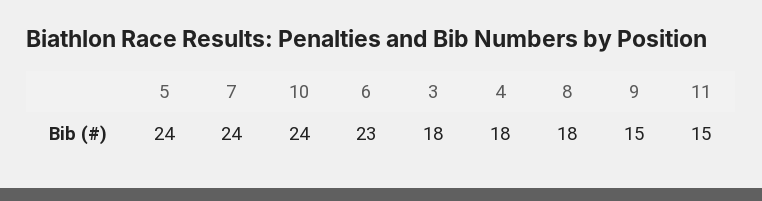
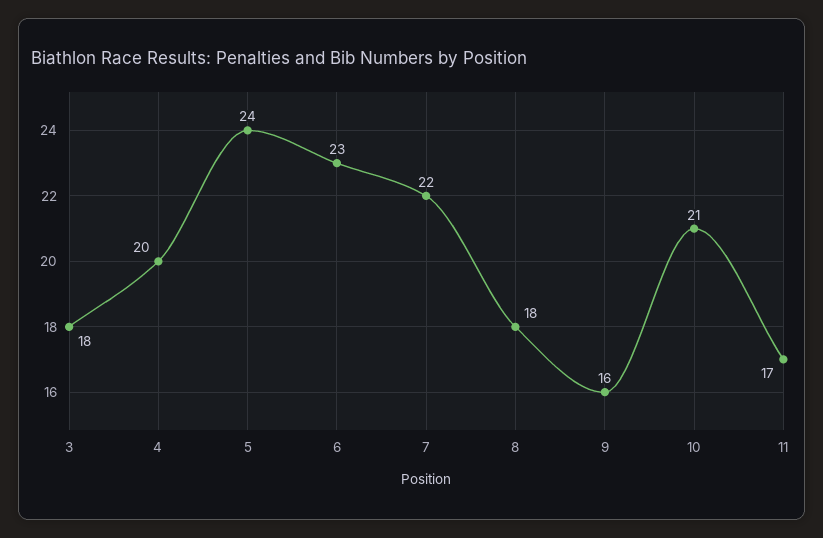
  {
    "5": 24,
-   "7": 24,
+   "7": 22,
-   "10": 24,
+   "10": 21,
    "6": 23,
    "3": 18,
-   "4": 18,
+   "4": 20,
    "8": 18,
-   "9": 15,
+   "9": 16,
-   "11": 15
+   "11": 17
  }

